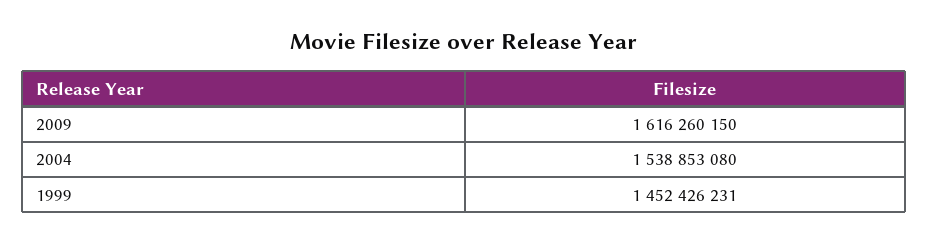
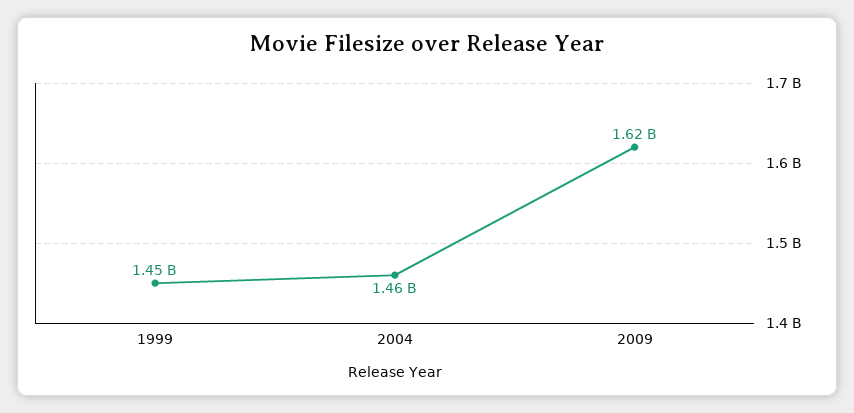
  {
    "2009": 1616260150,
-   "2004": 1538853080,
+   "2004": 1460000000,
    "1999": 1452426231
  }

